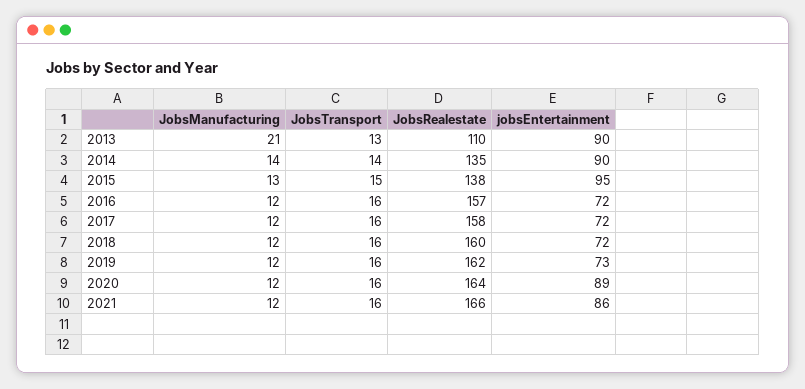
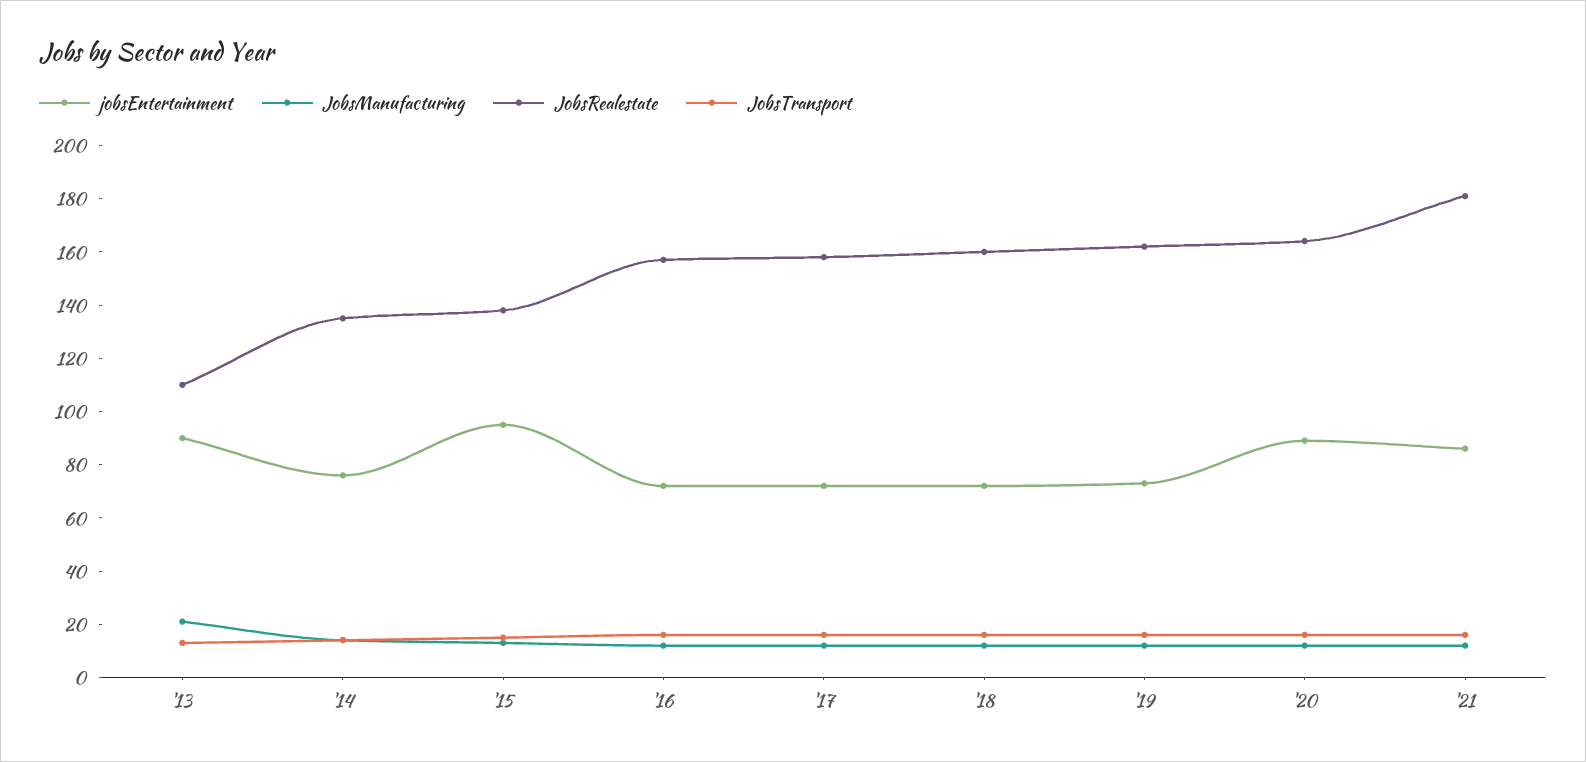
  {
    "JobsManufacturing": {
      "2013": 21,
      "2014": 14,
      "2015": 13,
      "2016": 12,
      "2017": 12,
      "2018": 12,
      "2019": 12,
      "2020": 12,
      "2021": 12
    },
    "JobsTransport": {
      "2013": 13,
      "2014": 14,
      "2015": 15,
      "2016": 16,
      "2017": 16,
      "2018": 16,
      "2019": 16,
      "2020": 16,
      "2021": 16
    },
    "JobsRealestate": {
      "2013": 110,
      "2014": 135,
      "2015": 138,
      "2016": 157,
      "2017": 158,
      "2018": 160,
      "2019": 162,
      "2020": 164,
-     "2021": 166
+     "2021": 180
    },
    "jobsEntertainment": {
      "2013": 90,
-     "2014": 90,
+     "2014": 75,
      "2015": 95,
      "2016": 72,
      "2017": 72,
      "2018": 72,
      "2019": 73,
      "2020": 89,
      "2021": 86
    }
  }

